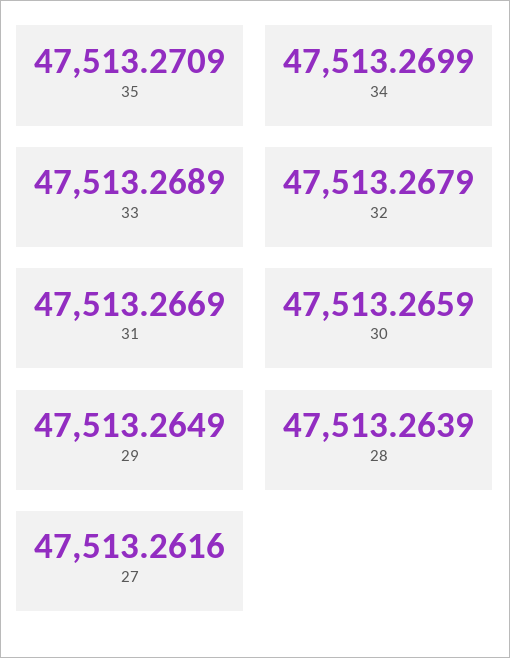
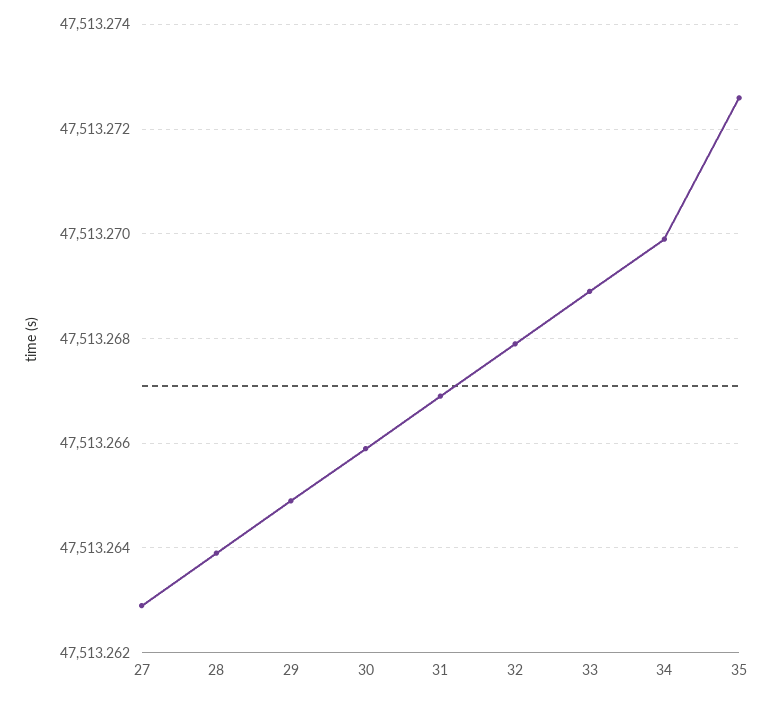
  {
-   "35": 47513.2709,
+   "35": 47513.2725,
    "34": 47513.2699,
    "33": 47513.2689,
    "32": 47513.2679,
    "31": 47513.2669,
    "30": 47513.2659,
    "29": 47513.2649,
    "28": 47513.2639,
-   "27": 47513.2616
+   "27": 47513.263
  }

